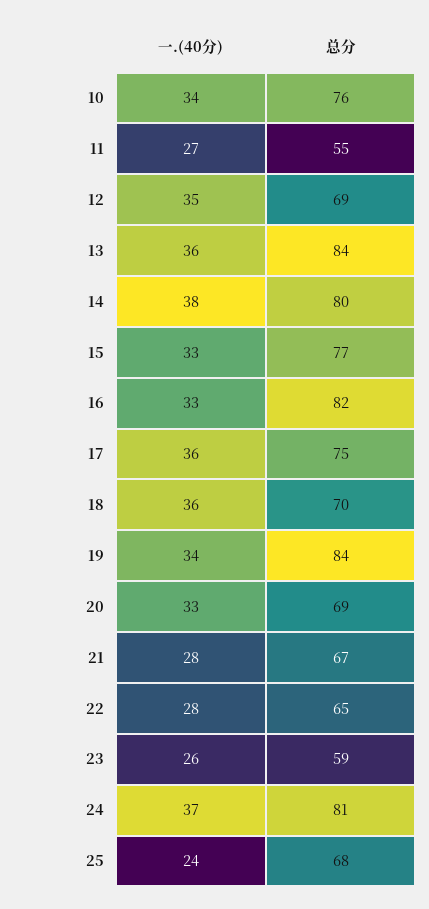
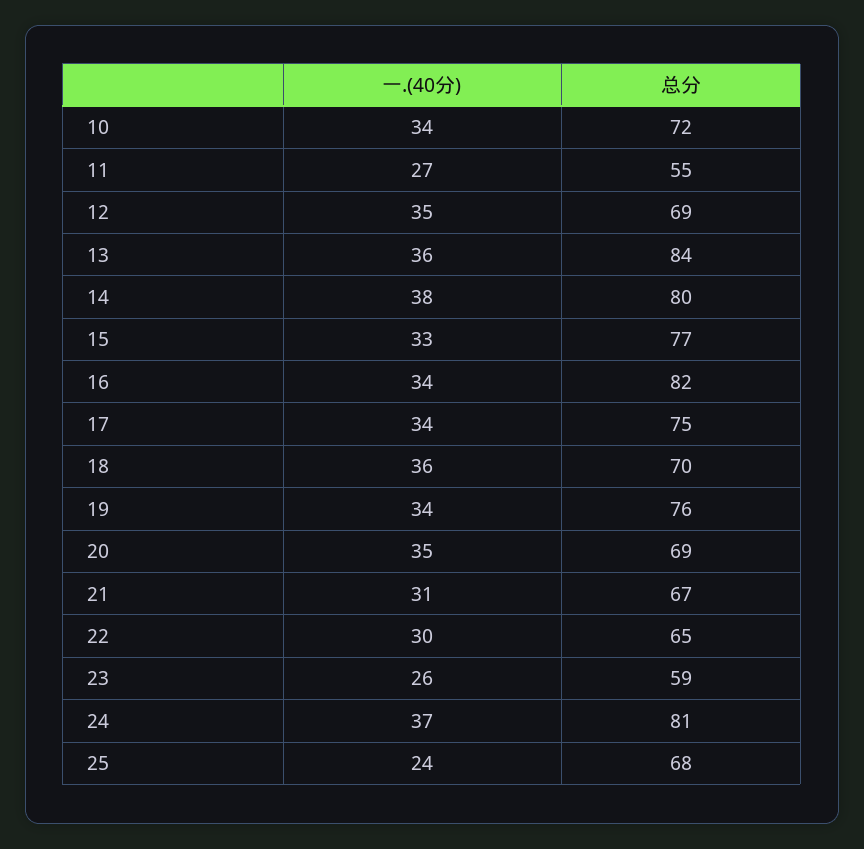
  {
    "一.(40分)": {
      "10": 34,
      "11": 27,
      "12": 35,
      "13": 36,
      "14": 38,
      "15": 33,
-     "16": 33,
+     "16": 34,
-     "17": 36,
+     "17": 34,
      "18": 36,
      "19": 34,
-     "20": 33,
+     "20": 35,
-     "21": 28,
+     "21": 31,
-     "22": 28,
+     "22": 30,
      "23": 26,
      "24": 37,
      "25": 24
    },
    "总分": {
-     "10": 76,
+     "10": 72,
      "11": 55,
      "12": 69,
      "13": 84,
      "14": 80,
      "15": 77,
      "16": 82,
      "17": 75,
      "18": 70,
-     "19": 84,
+     "19": 76,
      "20": 69,
      "21": 67,
      "22": 65,
      "23": 59,
      "24": 81,
      "25": 68
    }
  }

